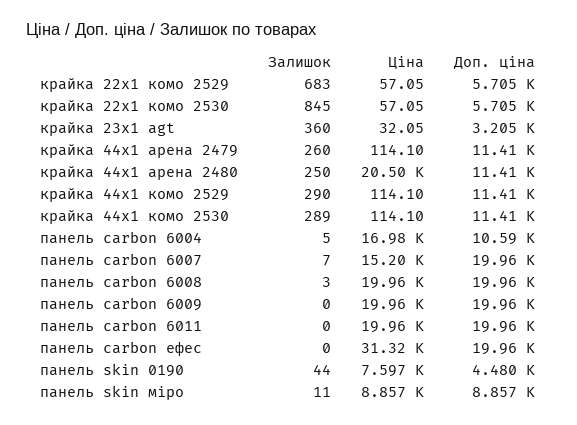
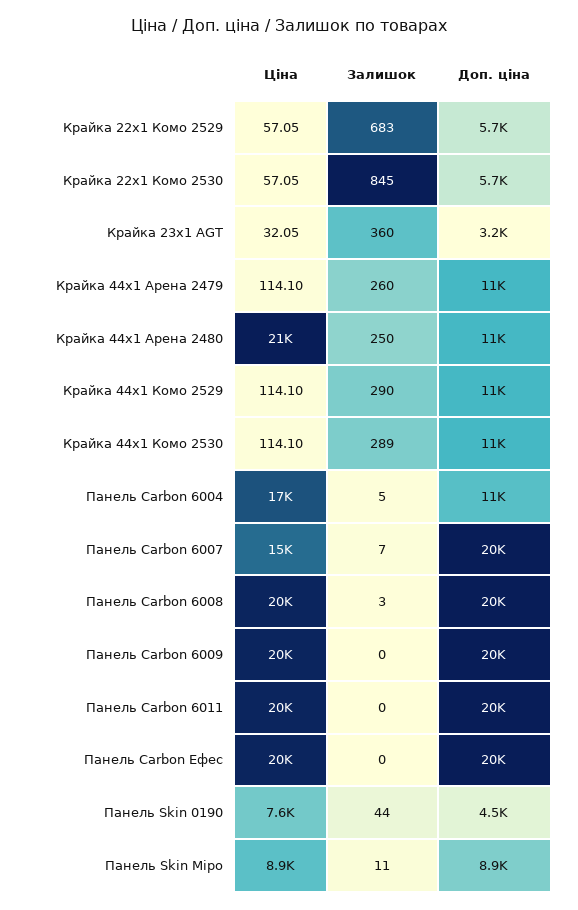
  {
    "Залишок": {
      "крайка 22x1 комо 2529": 683,
      "крайка 22x1 комо 2530": 845,
      "крайка 23x1 agt": 360,
      "крайка 44x1 арена 2479": 260,
      "крайка 44x1 арена 2480": 250,
      "крайка 44x1 комо 2529": 290,
      "крайка 44x1 комо 2530": 289,
      "панель carbon 6004": 5,
      "панель carbon 6007": 7,
      "панель carbon 6008": 3,
      "панель carbon 6009": 0,
      "панель carbon 6011": 0,
      "панель carbon ефес": 0,
      "панель skin 0190": 44,
      "панель skin міро": 11
    },
    "Ціна": {
      "крайка 22x1 комо 2529": 57.05,
      "крайка 22x1 комо 2530": 57.05,
      "крайка 23x1 agt": 32.05,
      "крайка 44x1 арена 2479": 114.1,
      "крайка 44x1 арена 2480": 20500,
      "крайка 44x1 комо 2529": 114.1,
      "крайка 44x1 комо 2530": 114.1,
      "панель carbon 6004": 16980,
      "панель carbon 6007": 15200,
      "панель carbon 6008": 19960,
      "панель carbon 6009": 19960,
      "панель carbon 6011": 19960,
-     "панель carbon ефес": 31320,
+     "панель carbon ефес": 20000,
      "панель skin 0190": 7597,
      "панель skin міро": 8857
    },
    "Доп. ціна": {
      "крайка 22x1 комо 2529": 5705,
      "крайка 22x1 комо 2530": 5705,
      "крайка 23x1 agt": 3205,
      "крайка 44x1 арена 2479": 11410,
      "крайка 44x1 арена 2480": 11410,
      "крайка 44x1 комо 2529": 11410,
      "крайка 44x1 комо 2530": 11410,
      "панель carbon 6004": 10590,
      "панель carbon 6007": 19960,
      "панель carbon 6008": 19960,
      "панель carbon 6009": 19960,
      "панель carbon 6011": 19960,
      "панель carbon ефес": 19960,
      "панель skin 0190": 4480,
      "панель skin міро": 8857
    }
  }

